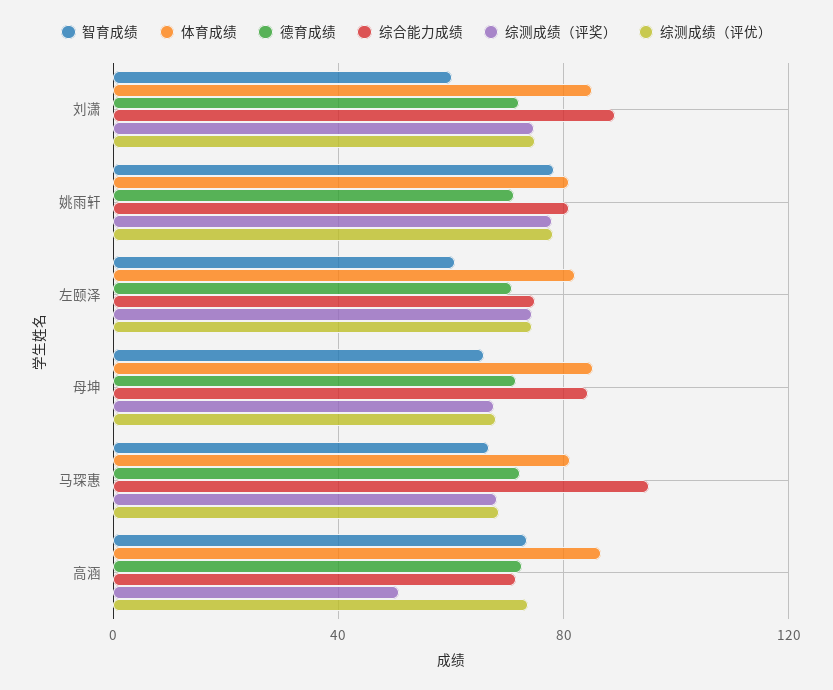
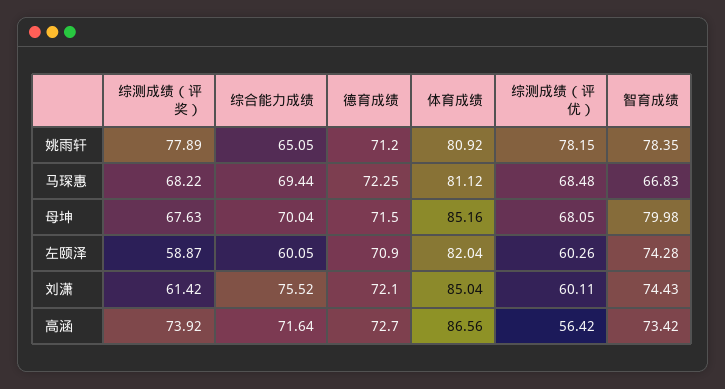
  {
    "智育成绩": {
-     "刘潇": 60,
+     "刘潇": 74.43,
      "姚雨轩": 78.35,
-     "左颐泽": 60,
+     "左颐泽": 74.28,
-     "母坤": 65,
+     "母坤": 79.98,
      "马琛惠": 66.83,
      "高涵": 73.42
    },
    "体育成绩": {
      "刘潇": 85.04,
      "姚雨轩": 80.92,
      "左颐泽": 82.04,
      "母坤": 85.16,
      "马琛惠": 81.12,
      "高涵": 86.56
    },
    "德育成绩": {
      "刘潇": 72.1,
      "姚雨轩": 71.2,
      "左颐泽": 70.9,
      "母坤": 71.5,
      "马琛惠": 72.25,
      "高涵": 72.7
    },
    "综合能力成绩": {
-     "刘潇": 90,
+     "刘潇": 75.52,
-     "姚雨轩": 80,
+     "姚雨轩": 65.05,
-     "左颐泽": 75,
+     "左颐泽": 60.05,
-     "母坤": 85,
+     "母坤": 70.04,
-     "马琛惠": 95,
+     "马琛惠": 69.44,
      "高涵": 71.64
    },
    "综测成绩（评奖）": {
-     "刘潇": 75,
+     "刘潇": 61.42,
      "姚雨轩": 77.89,
-     "左颐泽": 75,
+     "左颐泽": 58.87,
      "母坤": 67.63,
      "马琛惠": 68.22,
-     "高涵": 50
+     "高涵": 73.92
    },
    "综测成绩（评优）": {
-     "刘潇": 75,
+     "刘潇": 60.11,
      "姚雨轩": 78.15,
-     "左颐泽": 75,
+     "左颐泽": 60.26,
      "母坤": 68.05,
      "马琛惠": 68.48,
-     "高涵": 75
+     "高涵": 56.42
    }
  }

